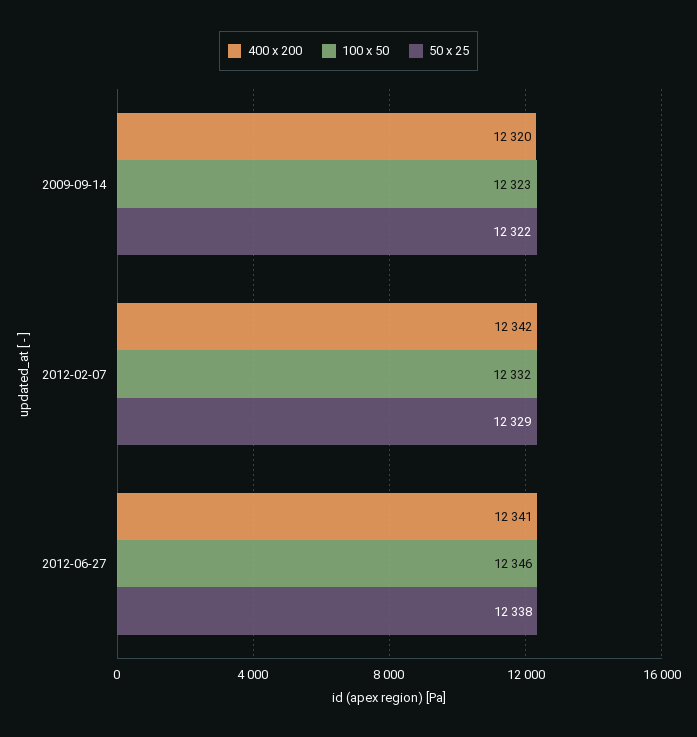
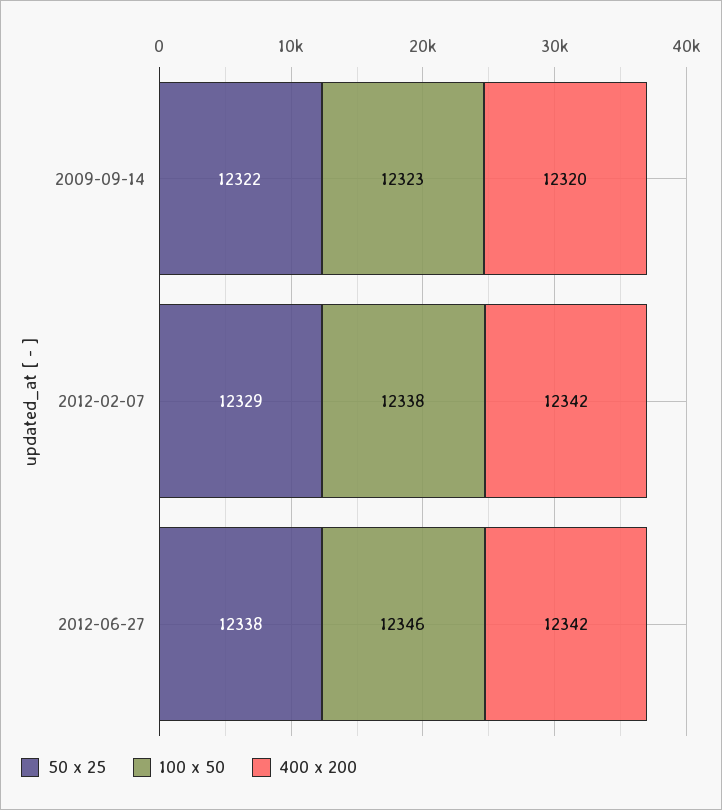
  {
    "400 x 200": {
      "2009-09-14": 12320,
      "2012-02-07": 12342,
-     "2012-06-27": 12341
+     "2012-06-27": 12342
    },
    "100 x 50": {
      "2009-09-14": 12323,
-     "2012-02-07": 12332,
+     "2012-02-07": 12338,
      "2012-06-27": 12346
    },
    "50 x 25": {
      "2009-09-14": 12322,
      "2012-02-07": 12329,
      "2012-06-27": 12338
    }
  }

